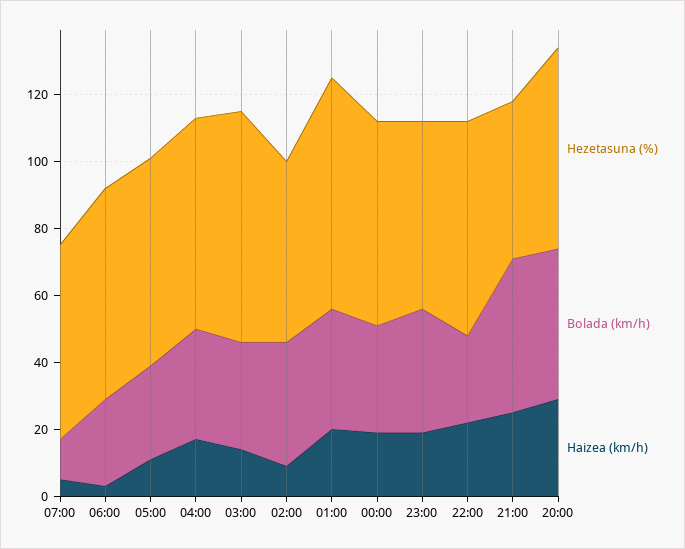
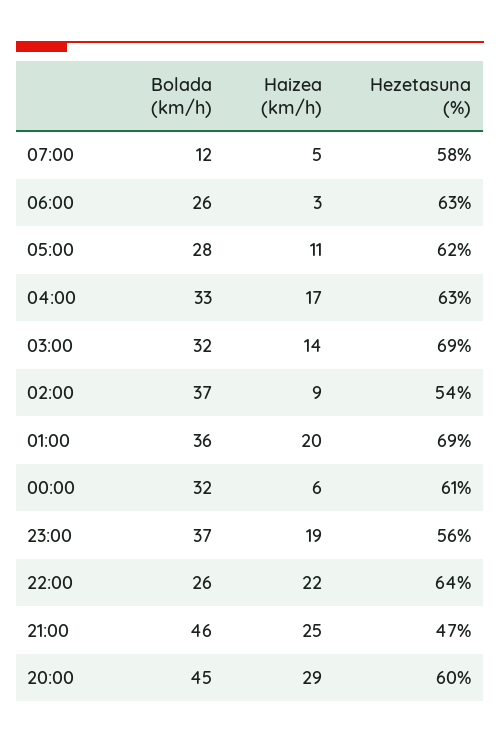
  {
    "Hezetasuna (%)": {
      "07:00": 58,
      "06:00": 63,
      "05:00": 62,
      "04:00": 63,
      "03:00": 69,
      "02:00": 54,
      "01:00": 69,
      "00:00": 61,
      "23:00": 56,
      "22:00": 64,
      "21:00": 47,
      "20:00": 60
    },
    "Bolada (km/h)": {
      "07:00": 12,
      "06:00": 26,
      "05:00": 28,
      "04:00": 33,
      "03:00": 32,
      "02:00": 37,
      "01:00": 36,
      "00:00": 32,
      "23:00": 37,
      "22:00": 26,
      "21:00": 46,
      "20:00": 45
    },
    "Haizea (km/h)": {
      "07:00": 5,
      "06:00": 3,
      "05:00": 11,
      "04:00": 17,
      "03:00": 14,
      "02:00": 9,
      "01:00": 20,
-     "00:00": 20,
+     "00:00": 6,
      "23:00": 19,
      "22:00": 22,
      "21:00": 25,
      "20:00": 29
    }
  }

